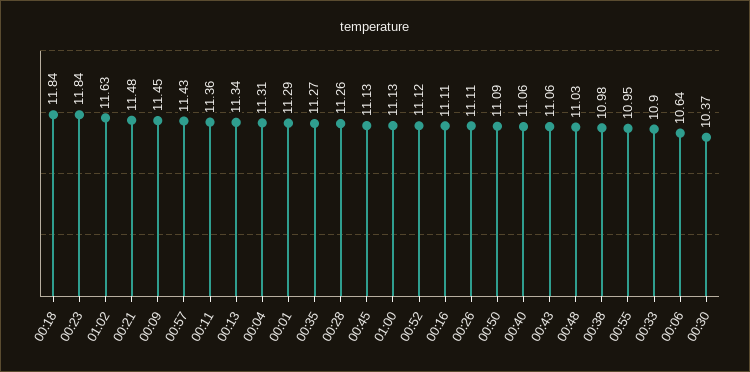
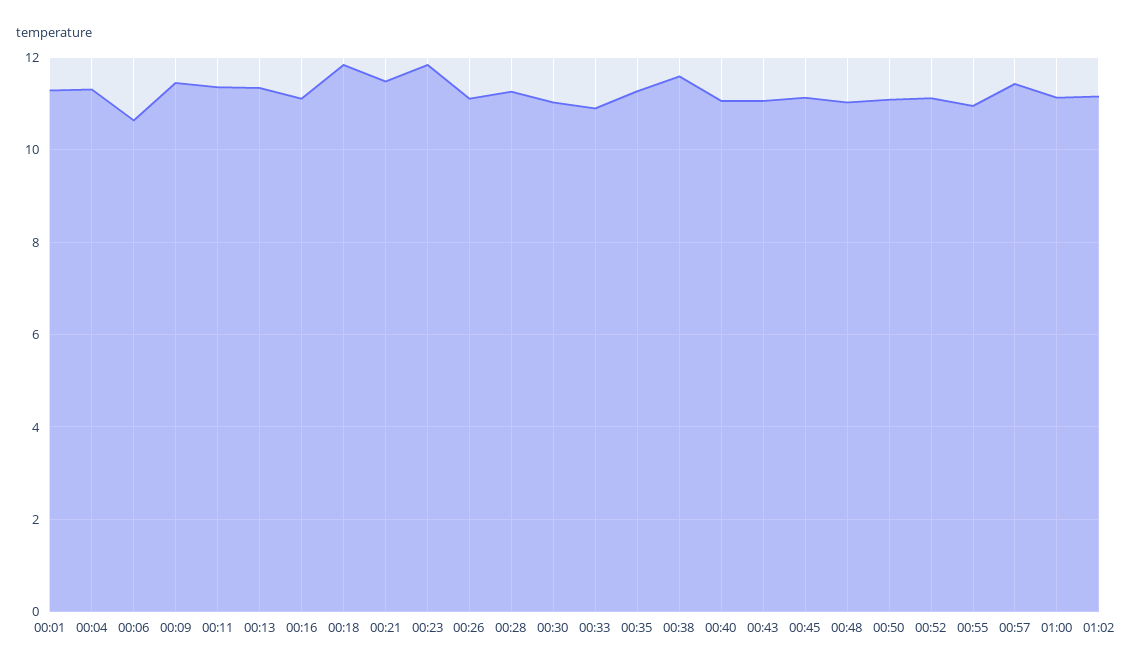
  {
    "00:18": 11.84,
    "00:23": 11.84,
-   "01:02": 11.63,
+   "01:02": 11.2,
    "00:21": 11.48,
    "00:09": 11.45,
    "00:57": 11.43,
    "00:11": 11.36,
    "00:13": 11.34,
    "00:04": 11.31,
    "00:01": 11.29,
    "00:35": 11.27,
    "00:28": 11.26,
    "00:45": 11.13,
    "01:00": 11.13,
    "00:52": 11.12,
    "00:16": 11.11,
    "00:26": 11.11,
    "00:50": 11.09,
    "00:40": 11.06,
    "00:43": 11.06,
    "00:48": 11.03,
-   "00:38": 10.98,
+   "00:38": 11.6,
    "00:55": 10.95,
    "00:33": 10.9,
    "00:06": 10.64,
-   "00:30": 10.37
+   "00:30": 11
  }

